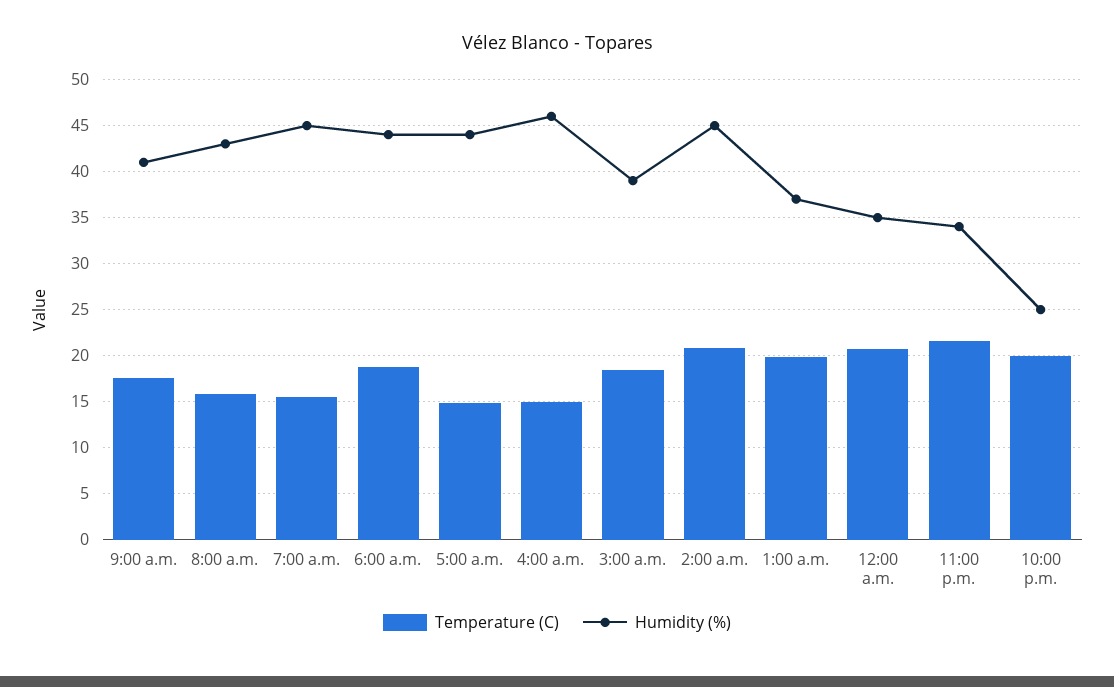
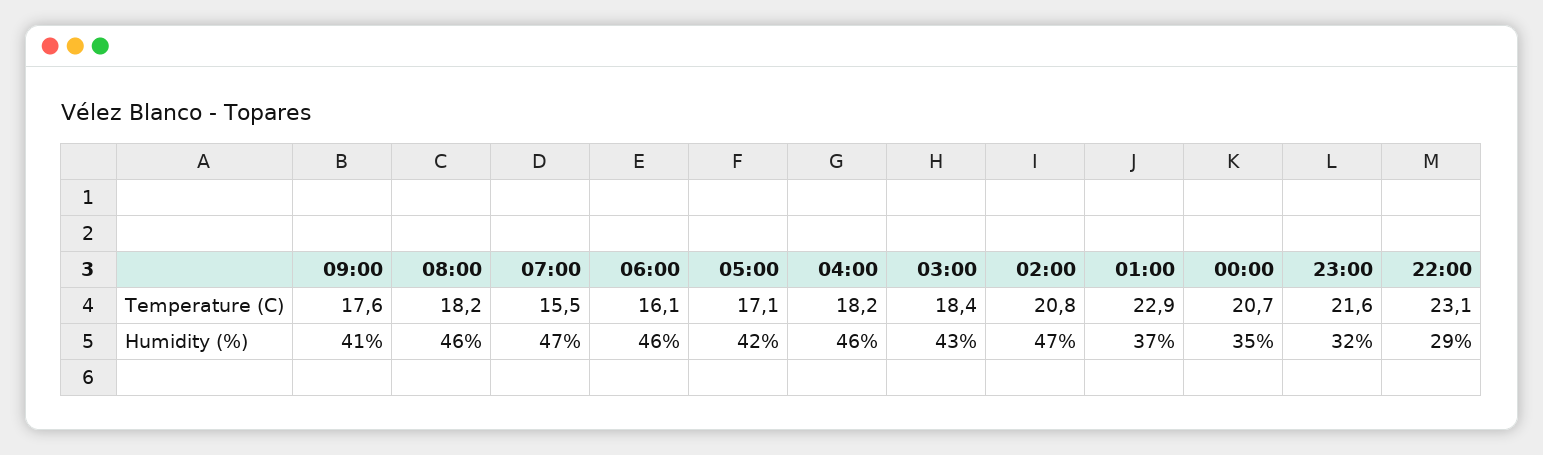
  {
    "Temperature (C)": {
      "9:00 a.m.": 17.6,
-     "8:00 a.m.": 16,
+     "8:00 a.m.": 18.2,
      "7:00 a.m.": 15.5,
-     "6:00 a.m.": 19,
+     "6:00 a.m.": 16.1,
-     "5:00 a.m.": 15,
+     "5:00 a.m.": 17.1,
-     "4:00 a.m.": 15,
+     "4:00 a.m.": 18.2,
      "3:00 a.m.": 18.4,
      "2:00 a.m.": 20.8,
-     "1:00 a.m.": 20,
+     "1:00 a.m.": 22.9,
      "12:00 a.m.": 20.7,
      "11:00 p.m.": 21.6,
-     "10:00 p.m.": 20
+     "10:00 p.m.": 23.1
    },
    "Humidity (%)": {
      "9:00 a.m.": 41,
-     "8:00 a.m.": 43,
+     "8:00 a.m.": 46,
-     "7:00 a.m.": 45,
+     "7:00 a.m.": 47,
-     "6:00 a.m.": 44,
+     "6:00 a.m.": 46,
-     "5:00 a.m.": 44,
+     "5:00 a.m.": 42,
      "4:00 a.m.": 46,
-     "3:00 a.m.": 39,
+     "3:00 a.m.": 43,
-     "2:00 a.m.": 45,
+     "2:00 a.m.": 47,
      "1:00 a.m.": 37,
      "12:00 a.m.": 35,
-     "11:00 p.m.": 34,
+     "11:00 p.m.": 32,
-     "10:00 p.m.": 25
+     "10:00 p.m.": 29
    }
  }

